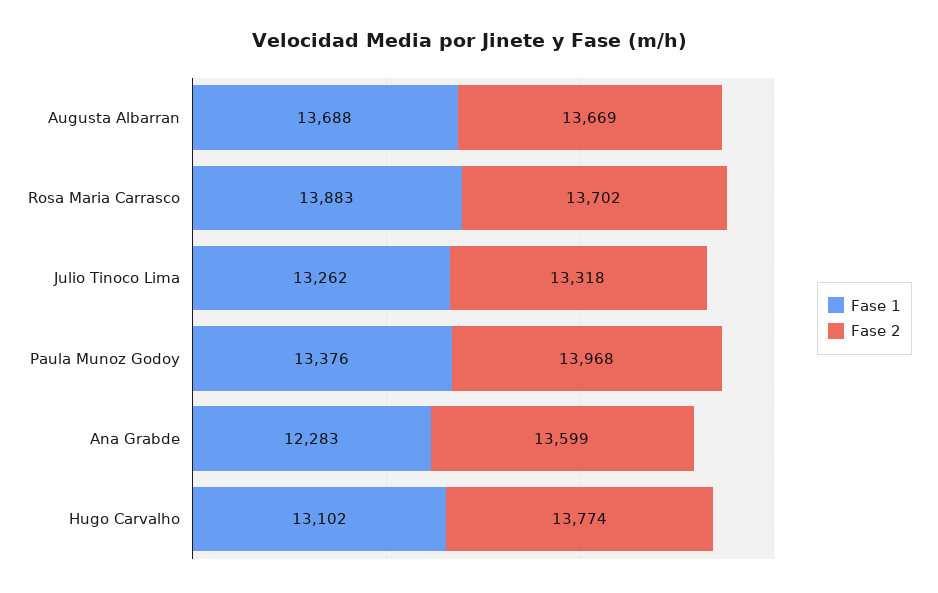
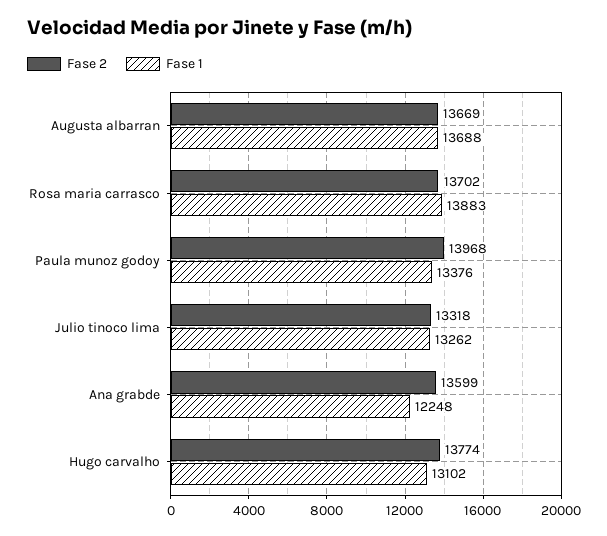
  {
    "Fase 1": {
      "Augusta Albarran": 13688,
      "Rosa Maria Carrasco": 13883,
      "Julio Tinoco Lima": 13262,
      "Paula Munoz Godoy": 13376,
-     "Ana Grabde": 12283,
+     "Ana Grabde": 12248,
      "Hugo Carvalho": 13102
    },
    "Fase 2": {
      "Augusta Albarran": 13669,
      "Rosa Maria Carrasco": 13702,
      "Julio Tinoco Lima": 13318,
      "Paula Munoz Godoy": 13968,
      "Ana Grabde": 13599,
      "Hugo Carvalho": 13774
    }
  }

